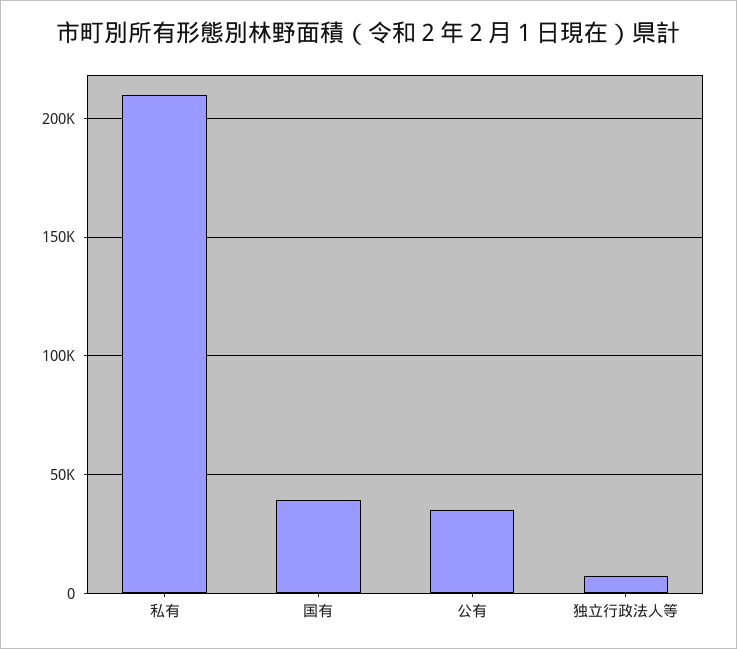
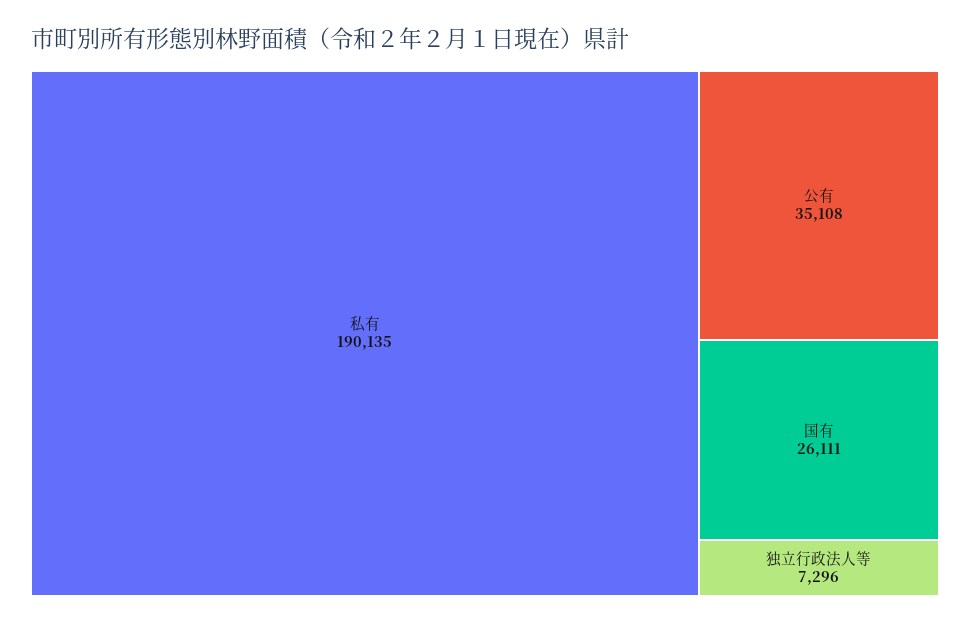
  {
-   "私有": 210000,
+   "私有": 190135,
-   "国有": 40000,
+   "国有": 26111,
    "公有": 35108,
    "独立行政法人等": 7296
  }

